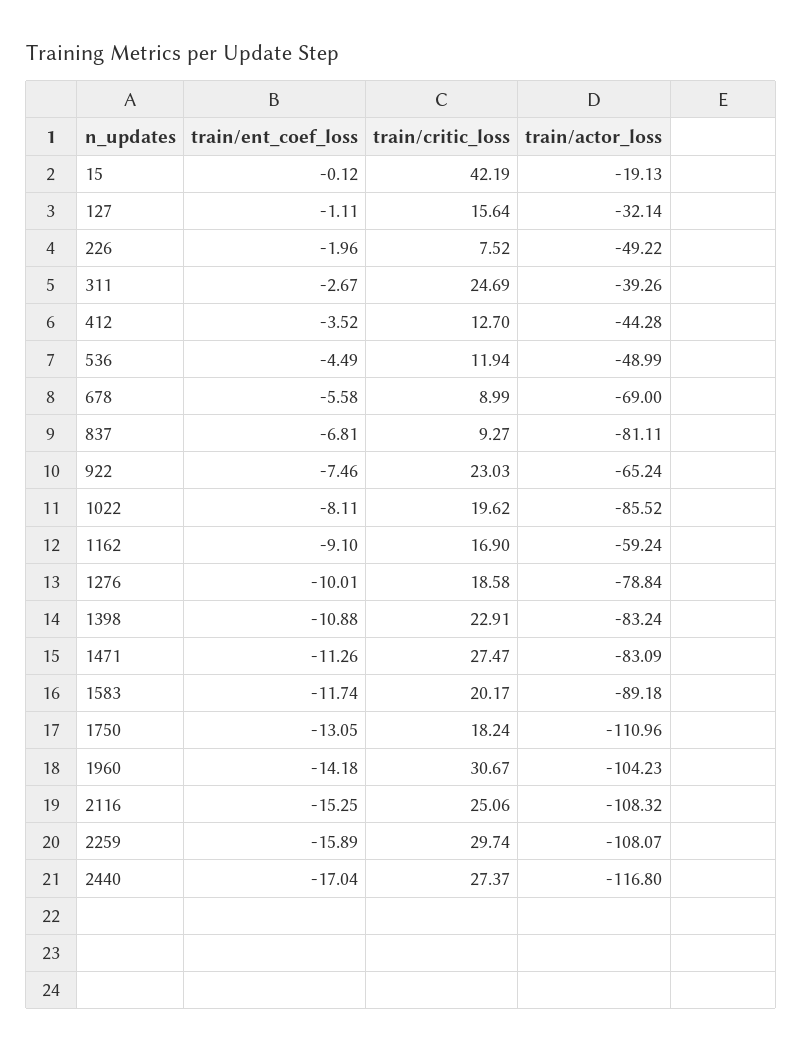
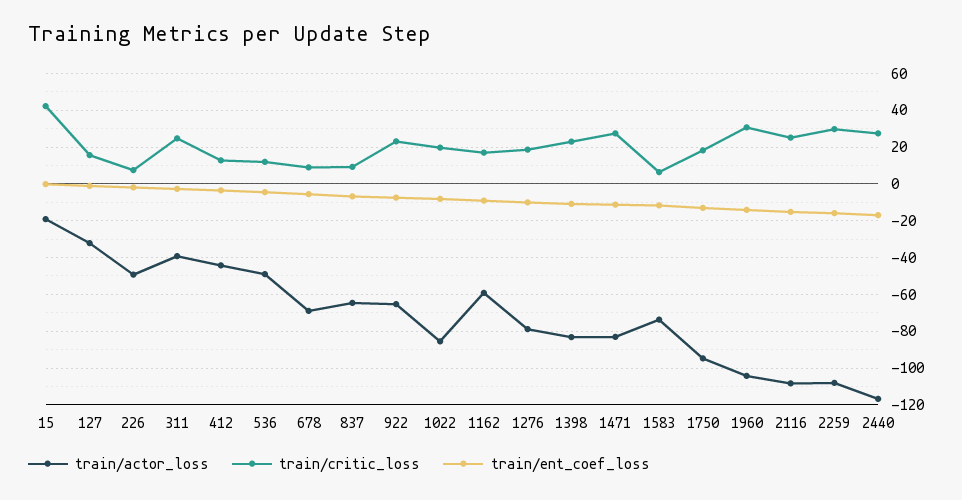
  {
    "train/ent_coef_loss": {
      "15": -0.12,
      "127": -1.11,
      "226": -1.96,
      "311": -2.67,
      "412": -3.52,
      "536": -4.49,
      "678": -5.58,
      "837": -6.81,
      "922": -7.46,
      "1022": -8.11,
      "1162": -9.1,
      "1276": -10.01,
      "1398": -10.88,
      "1471": -11.26,
      "1583": -11.74,
      "1750": -13.05,
      "1960": -14.18,
      "2116": -15.25,
      "2259": -15.89,
      "2440": -17.04
    },
    "train/critic_loss": {
      "15": 42.19,
      "127": 15.64,
      "226": 7.52,
      "311": 24.69,
      "412": 12.7,
      "536": 11.94,
      "678": 8.99,
      "837": 9.27,
      "922": 23.03,
      "1022": 19.62,
      "1162": 16.9,
      "1276": 18.58,
      "1398": 22.91,
      "1471": 27.47,
-     "1583": 20.17,
+     "1583": 5,
      "1750": 18.24,
      "1960": 30.67,
      "2116": 25.06,
      "2259": 29.74,
      "2440": 27.37
    },
    "train/actor_loss": {
      "15": -19.13,
      "127": -32.14,
      "226": -49.22,
      "311": -39.26,
      "412": -44.28,
      "536": -48.99,
      "678": -69,
-     "837": -81.11,
+     "837": -65,
      "922": -65.24,
      "1022": -85.52,
      "1162": -59.24,
      "1276": -78.84,
      "1398": -83.24,
      "1471": -83.09,
-     "1583": -89.18,
+     "1583": -75,
-     "1750": -110.96,
+     "1750": -95,
      "1960": -104.23,
      "2116": -108.32,
      "2259": -108.07,
      "2440": -116.8
    }
  }

